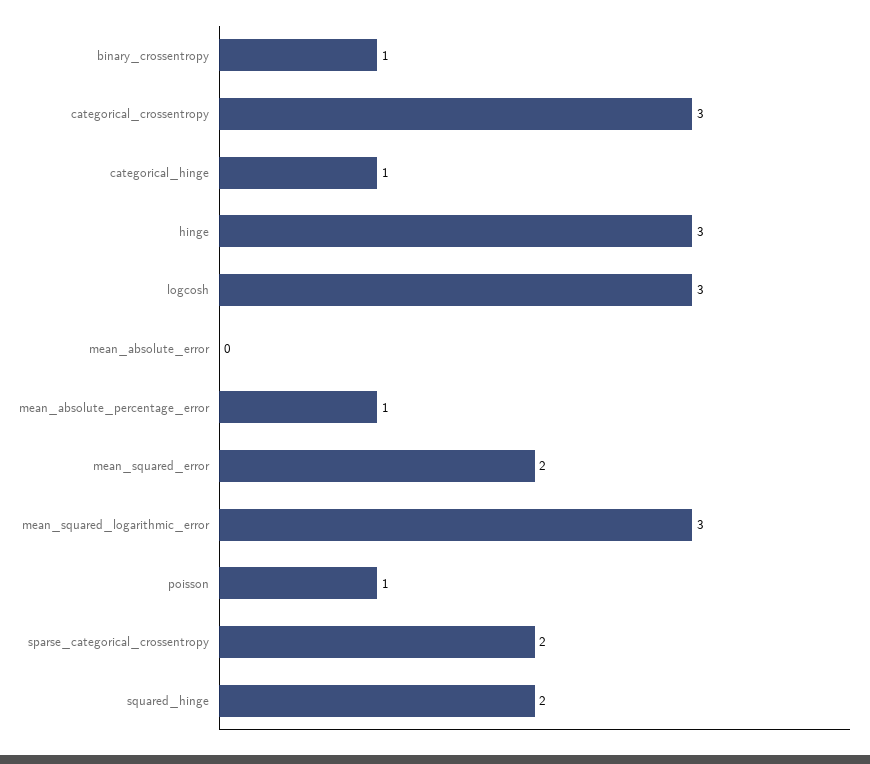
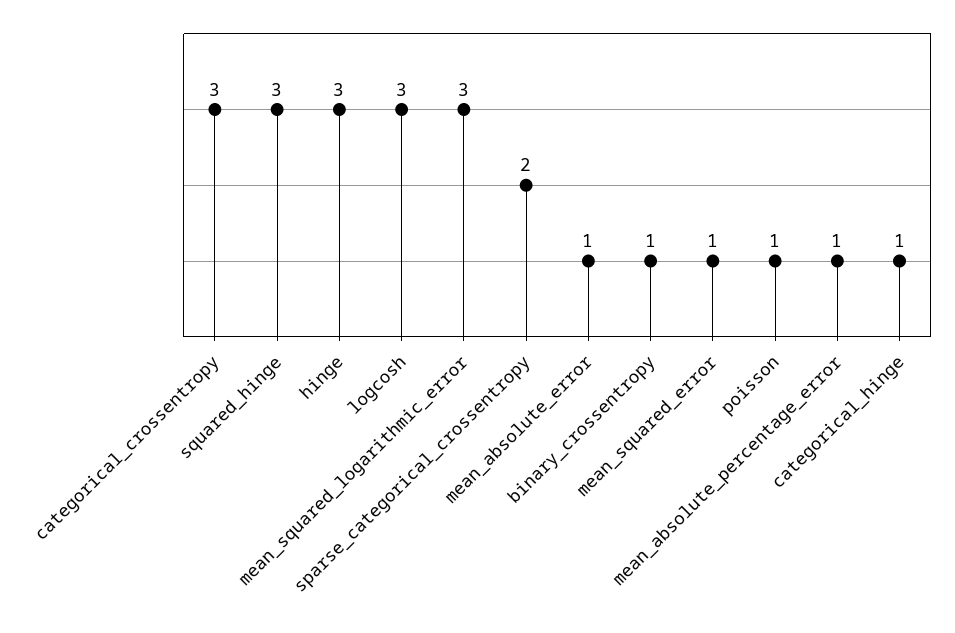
  {
    "binary_crossentropy": 1,
    "categorical_crossentropy": 3,
    "categorical_hinge": 1,
    "hinge": 3,
    "logcosh": 3,
-   "mean_absolute_error": 0,
+   "mean_absolute_error": 1,
    "mean_absolute_percentage_error": 1,
-   "mean_squared_error": 2,
+   "mean_squared_error": 1,
    "mean_squared_logarithmic_error": 3,
    "poisson": 1,
    "sparse_categorical_crossentropy": 2,
-   "squared_hinge": 2
+   "squared_hinge": 3
  }

